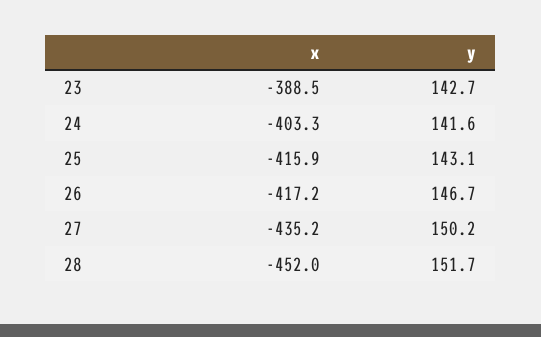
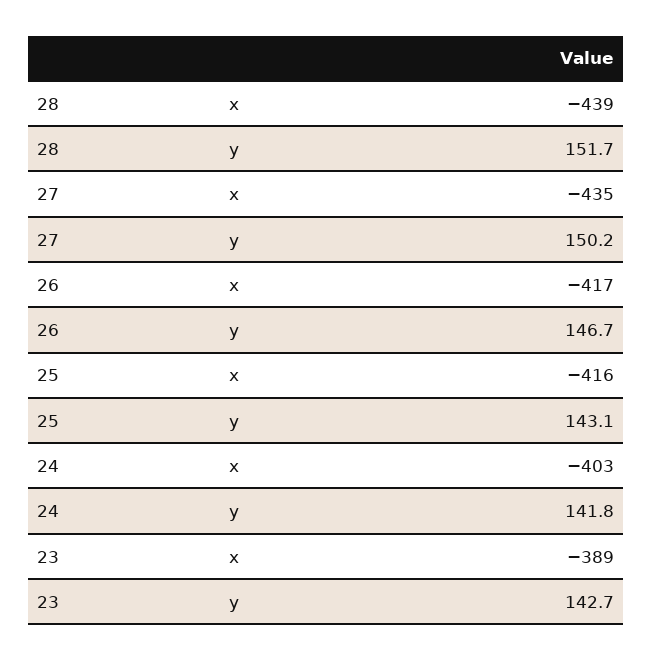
  {
    "x": {
      "23": -388.5,
      "24": -403.3,
      "25": -415.9,
      "26": -417.2,
      "27": -435.2,
-     "28": -452
+     "28": -439
    },
    "y": {
      "23": 142.7,
-     "24": 141.6,
+     "24": 141.8,
      "25": 143.1,
      "26": 146.7,
      "27": 150.2,
      "28": 151.7
    }
  }

